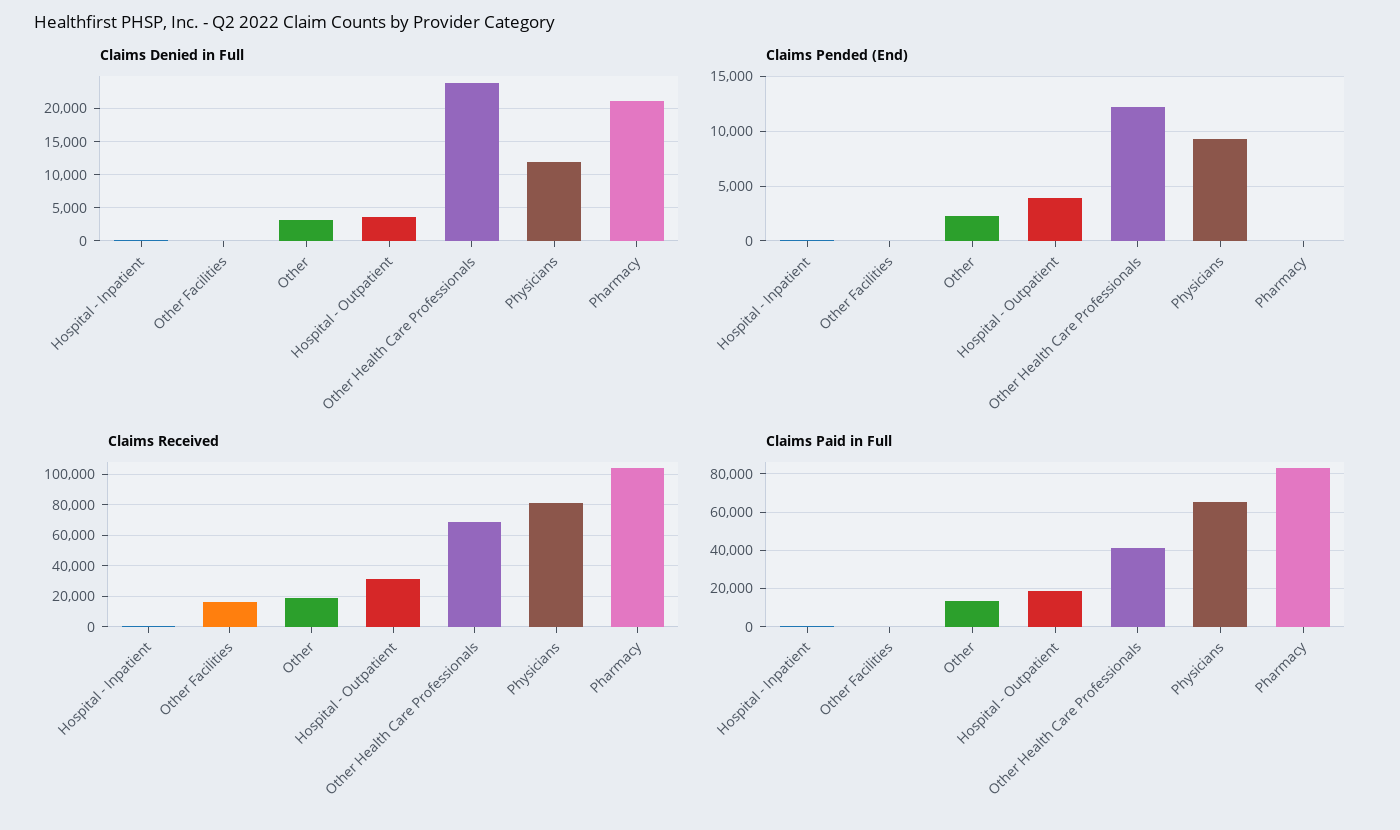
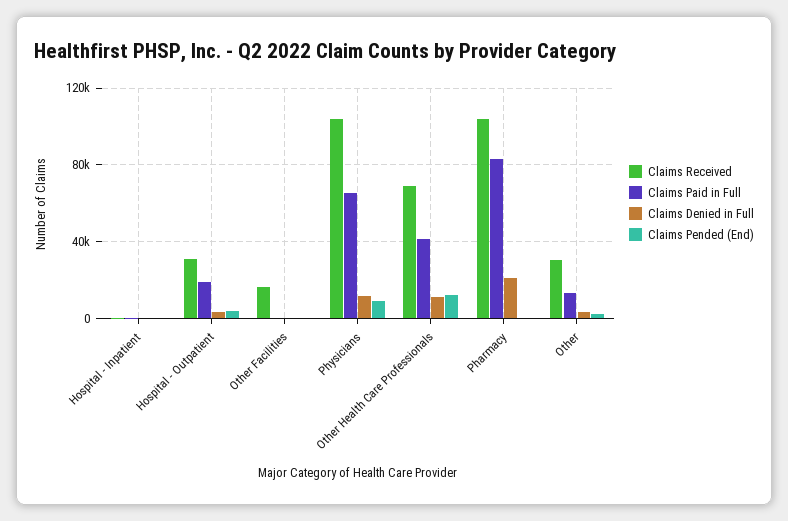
  {
    "Claims Denied in Full": {
      "Hospital - Inpatient": 0,
      "Other Facilities": 0,
      "Other": 3000,
      "Hospital - Outpatient": 4000,
-     "Other Health Care Professionals": 24000,
+     "Other Health Care Professionals": 10000,
      "Physicians": 12000,
      "Pharmacy": 21000
    },
    "Claims Pended (End)": {
      "Hospital - Inpatient": 0,
      "Other Facilities": 0,
      "Other": 2000,
      "Hospital - Outpatient": 4000,
      "Other Health Care Professionals": 12000,
      "Physicians": 9000,
      "Pharmacy": 0
    },
    "Claims Received": {
      "Hospital - Inpatient": 0,
      "Other Facilities": 15000,
-     "Other": 20000,
+     "Other": 30000,
      "Hospital - Outpatient": 30000,
      "Other Health Care Professionals": 70000,
-     "Physicians": 80000,
+     "Physicians": 105000,
      "Pharmacy": 105000
    },
    "Claims Paid in Full": {
      "Hospital - Inpatient": 0,
      "Other Facilities": 0,
      "Other": 15000,
      "Hospital - Outpatient": 20000,
      "Other Health Care Professionals": 40000,
      "Physicians": 65000,
      "Pharmacy": 85000
    }
  }

